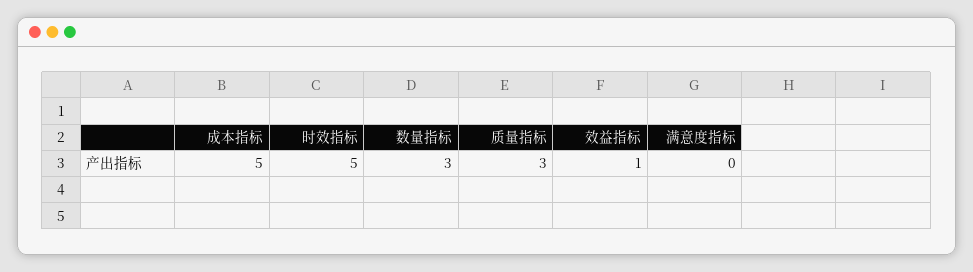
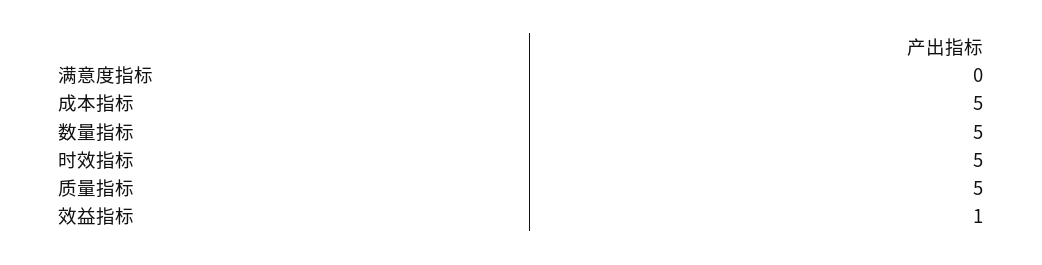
  {
    "成本指标": 5,
    "时效指标": 5,
-   "数量指标": 3,
+   "数量指标": 5,
-   "质量指标": 3,
+   "质量指标": 5,
    "效益指标": 1,
    "满意度指标": 0
  }

